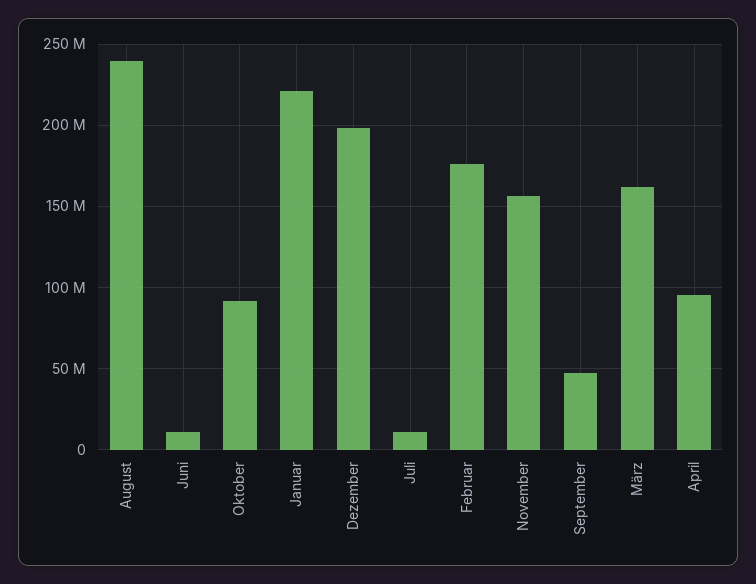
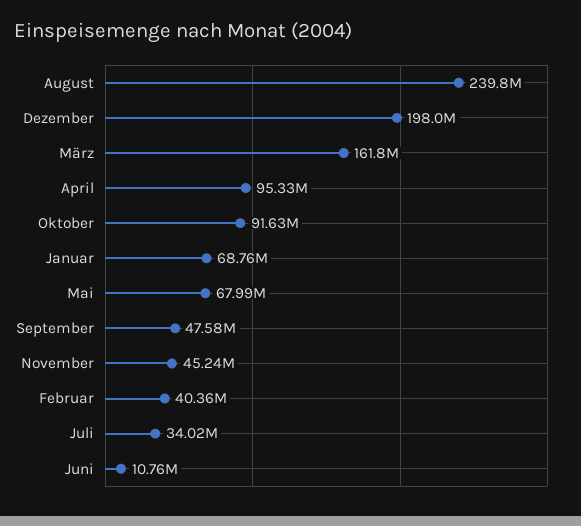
  {
    "August": 239800000,
    "Juni": 10760000,
    "Oktober": 91630000,
-   "Januar": 220000000,
+   "Januar": 68760000,
    "Dezember": 198000000,
-   "Juli": 10000000,
+   "Juli": 34020000,
-   "Februar": 175000000,
+   "Februar": 40360000,
-   "November": 155000000,
+   "November": 45240000,
    "September": 47580000,
    "März": 161800000,
-   "April": 95330000
+   "April": 95330000,
+   "Mai": 67990000
  }

